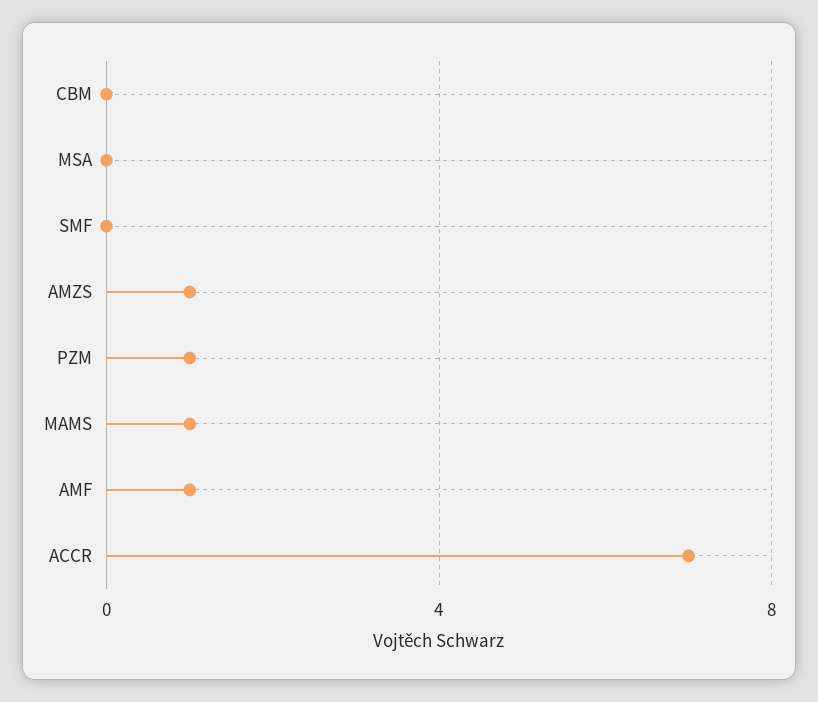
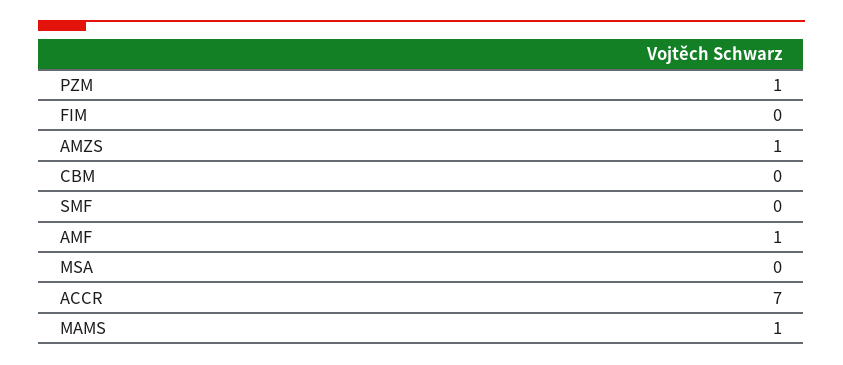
  {
    "CBM": 0,
    "MSA": 0,
    "SMF": 0,
    "AMZS": 1,
    "PZM": 1,
    "MAMS": 1,
    "AMF": 1,
-   "ACCR": 7
+   "ACCR": 7,
+   "FIM": 0
  }

